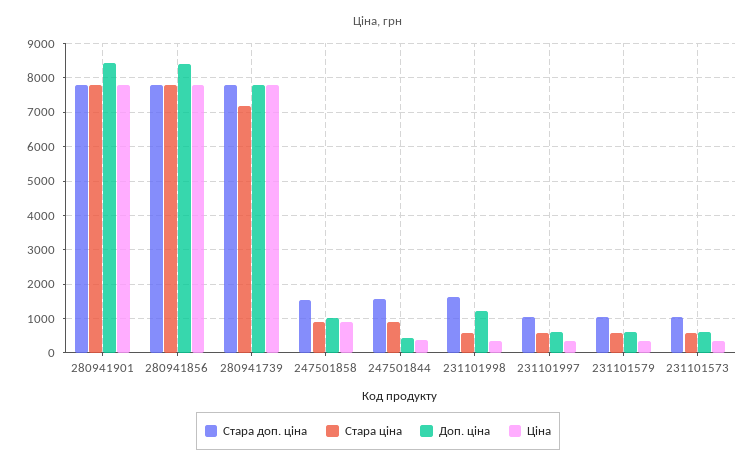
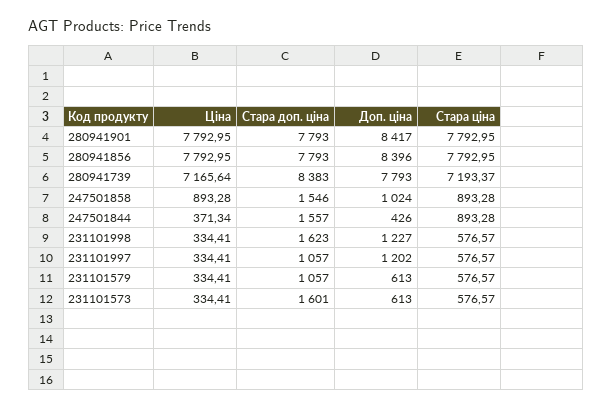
  {
    "Стара доп. ціна": {
      "280941901": 7793,
      "280941856": 7793,
-     "280941739": 7800,
+     "280941739": 8383,
      "247501858": 1546,
      "247501844": 1557,
      "231101998": 1623,
      "231101997": 1057,
      "231101579": 1057,
-     "231101573": 1000
+     "231101573": 1601
    },
    "Стара ціна": {
      "280941901": 7792.95,
      "280941856": 7792.95,
      "280941739": 7193.37,
      "247501858": 893.28,
      "247501844": 893.28,
      "231101998": 576.57,
      "231101997": 576.57,
      "231101579": 576.57,
      "231101573": 576.57
    },
    "Доп. ціна": {
      "280941901": 8417,
      "280941856": 8396,
      "280941739": 7793,
      "247501858": 1024,
      "247501844": 426,
      "231101998": 1227,
-     "231101997": 600,
+     "231101997": 1202,
      "231101579": 613,
      "231101573": 613
    },
    "Ціна": {
      "280941901": 7792.95,
      "280941856": 7792.95,
-     "280941739": 7800,
+     "280941739": 7165.64,
      "247501858": 893.28,
      "247501844": 371.34,
      "231101998": 334.41,
      "231101997": 334.41,
      "231101579": 334.41,
      "231101573": 334.41
    }
  }

